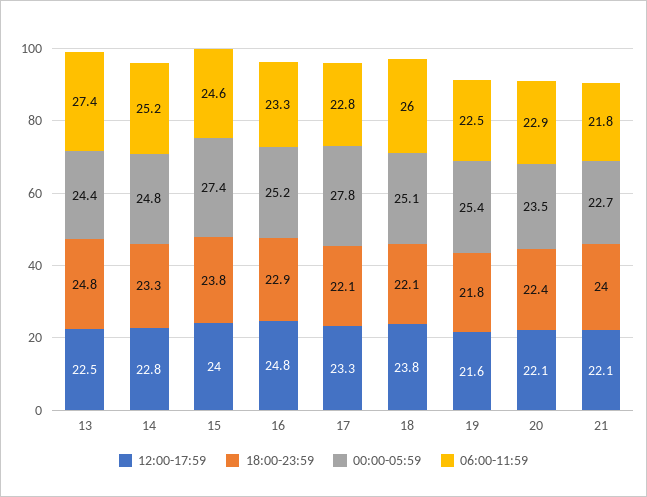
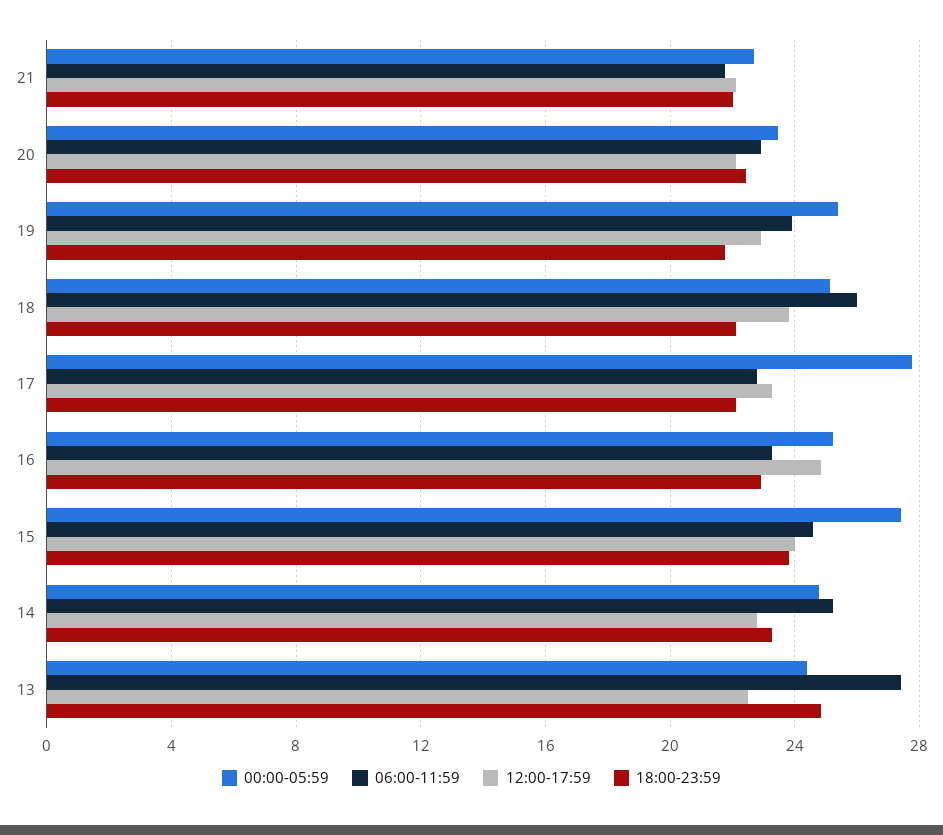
  {
    "12:00-17:59": {
      "13": 22.5,
      "14": 22.8,
      "15": 24,
      "16": 24.8,
      "17": 23.3,
      "18": 23.8,
-     "19": 21.6,
+     "19": 23,
      "20": 22.1,
      "21": 22.1
    },
    "18:00-23:59": {
      "13": 24.8,
      "14": 23.3,
      "15": 23.8,
      "16": 22.9,
      "17": 22.1,
      "18": 22.1,
      "19": 21.8,
      "20": 22.4,
-     "21": 24
+     "21": 22
    },
    "00:00-05:59": {
      "13": 24.4,
      "14": 24.8,
      "15": 27.4,
      "16": 25.2,
      "17": 27.8,
      "18": 25.1,
      "19": 25.4,
      "20": 23.5,
      "21": 22.7
    },
    "06:00-11:59": {
      "13": 27.4,
      "14": 25.2,
      "15": 24.6,
      "16": 23.3,
      "17": 22.8,
      "18": 26,
-     "19": 22.5,
+     "19": 24,
      "20": 22.9,
      "21": 21.8
    }
  }

